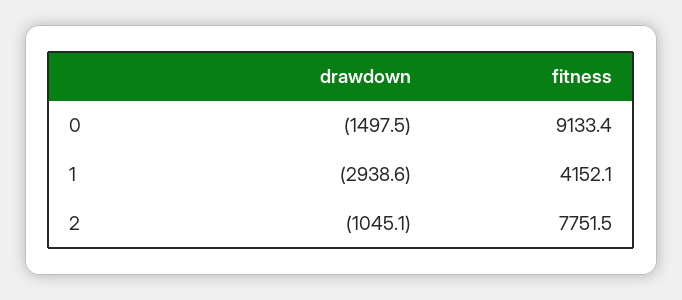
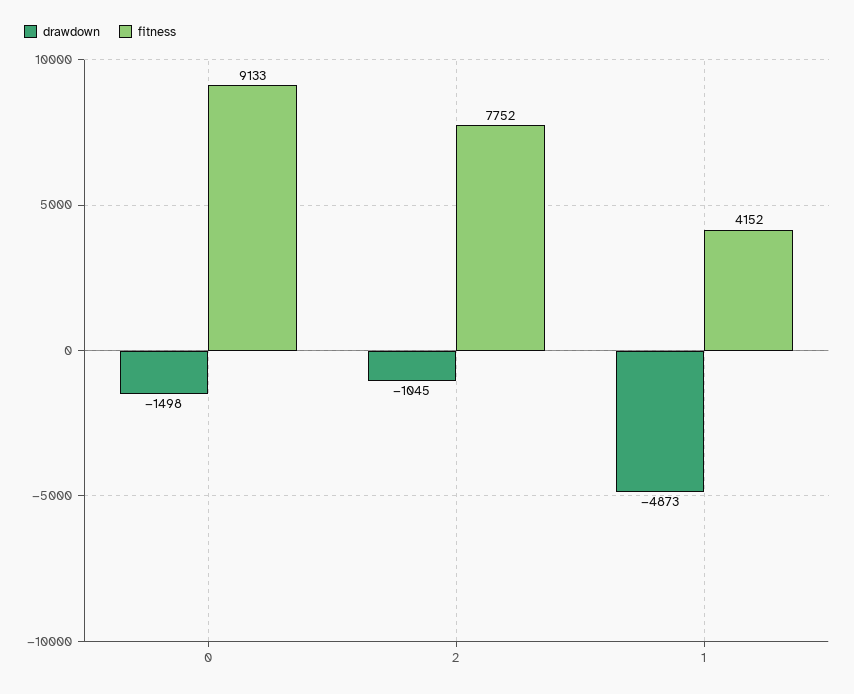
  {
    "drawdown": {
      "0": -1497.5,
-     "1": -2938.6,
+     "1": -4873,
      "2": -1045.1
    },
    "fitness": {
      "0": 9133.4,
      "1": 4152.1,
      "2": 7751.5
    }
  }

